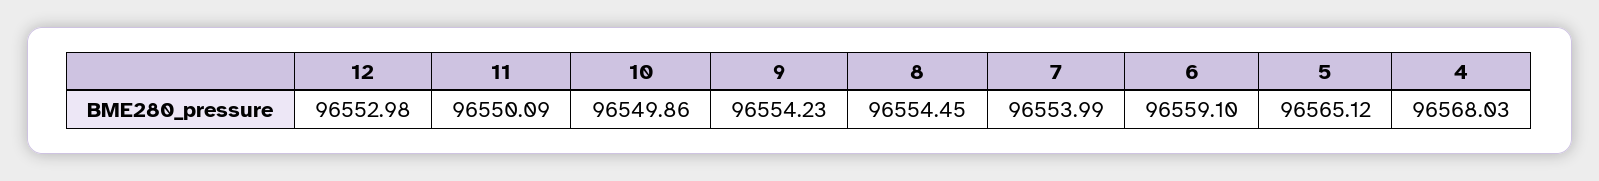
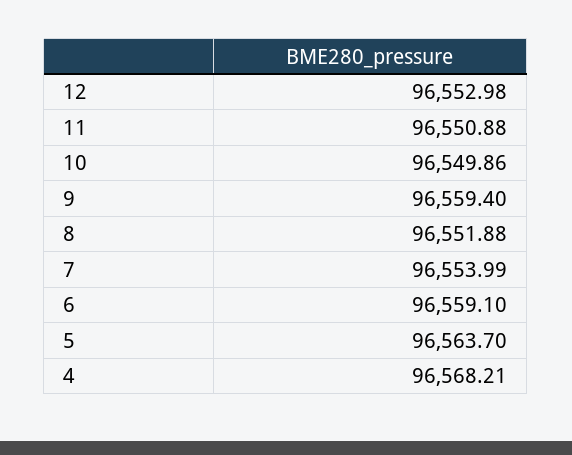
  {
    "12": 96552.98,
-   "11": 96550.09,
+   "11": 96550.88,
    "10": 96549.86,
-   "9": 96554.23,
+   "9": 96559.4,
-   "8": 96554.45,
+   "8": 96551.88,
    "7": 96553.99,
    "6": 96559.1,
-   "5": 96565.12,
+   "5": 96563.7,
-   "4": 96568.03
+   "4": 96568.21
  }

